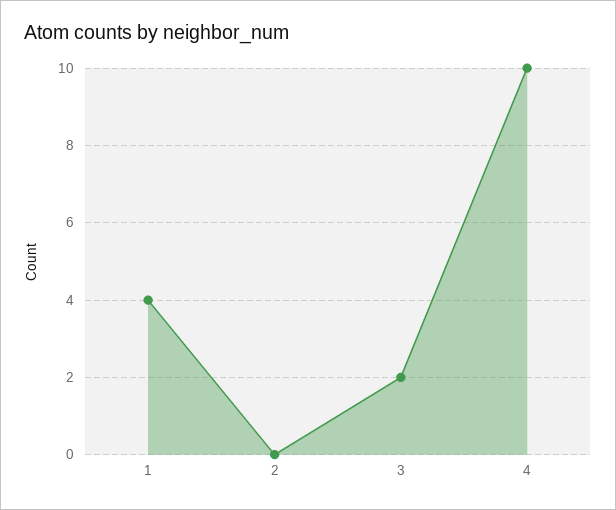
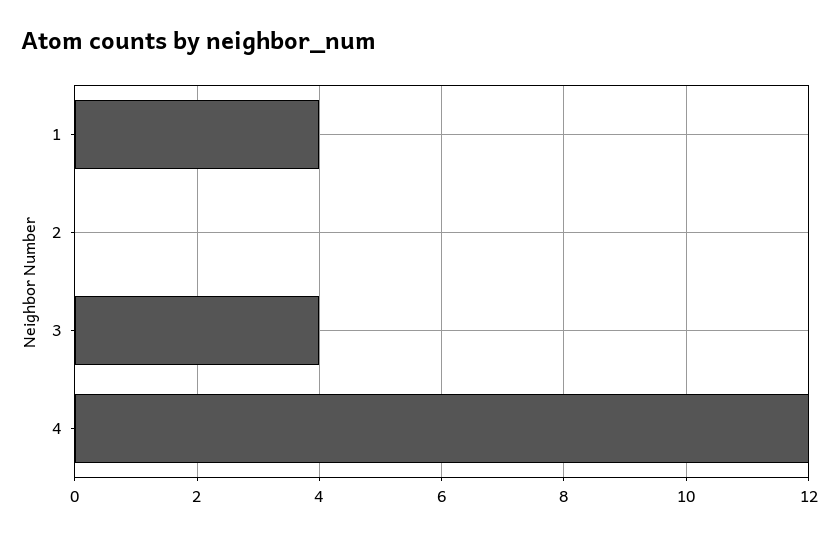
  {
    "1": 4,
    "2": 0,
-   "3": 2,
+   "3": 4,
-   "4": 10
+   "4": 12
  }

